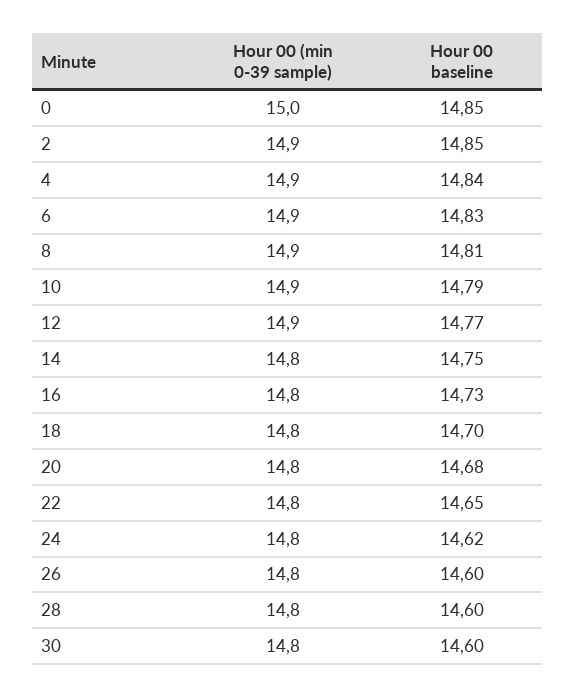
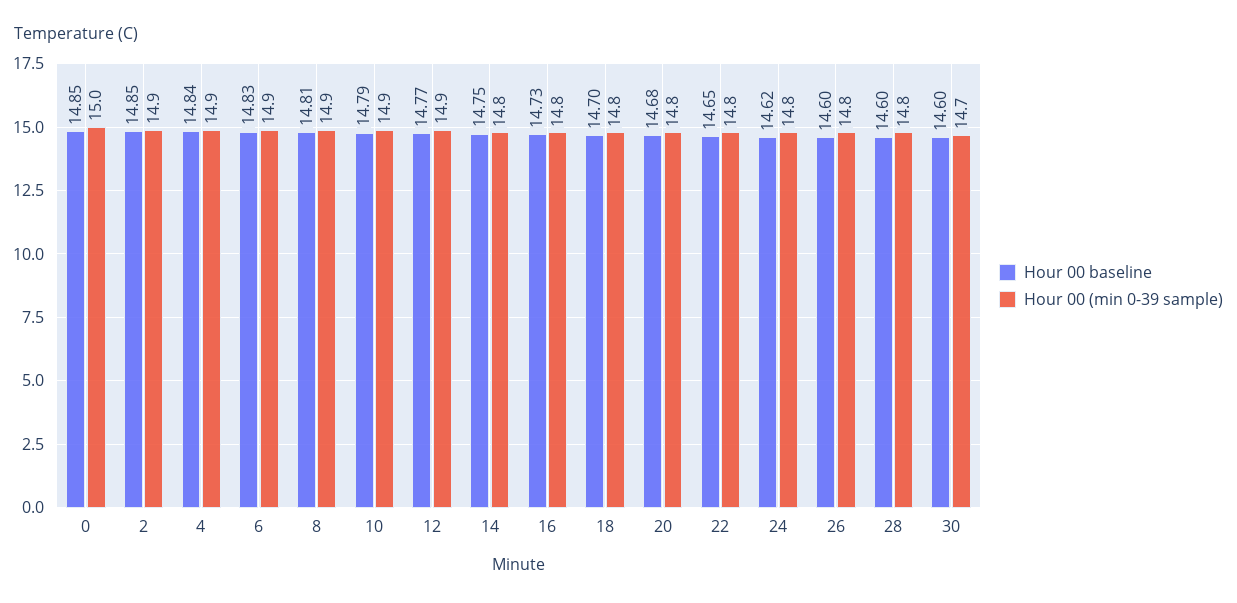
  {
    "Hour 00 (min 0-39 sample)": {
      "0": 15,
      "2": 14.9,
      "4": 14.9,
      "6": 14.9,
      "8": 14.9,
      "10": 14.9,
      "12": 14.9,
      "14": 14.8,
      "16": 14.8,
      "18": 14.8,
      "20": 14.8,
      "22": 14.8,
      "24": 14.8,
      "26": 14.8,
      "28": 14.8,
-     "30": 14.8
+     "30": 14.7
    },
    "Hour 00 baseline": {
      "0": 14.85,
      "2": 14.85,
      "4": 14.84,
      "6": 14.83,
      "8": 14.81,
      "10": 14.79,
      "12": 14.77,
      "14": 14.75,
      "16": 14.73,
      "18": 14.7,
      "20": 14.68,
      "22": 14.65,
      "24": 14.62,
      "26": 14.6,
      "28": 14.6,
      "30": 14.6
    }
  }

